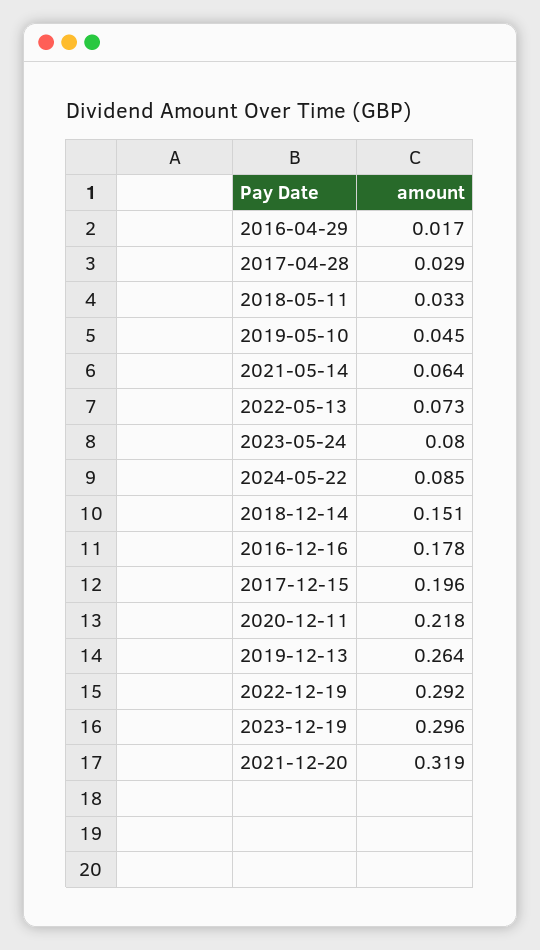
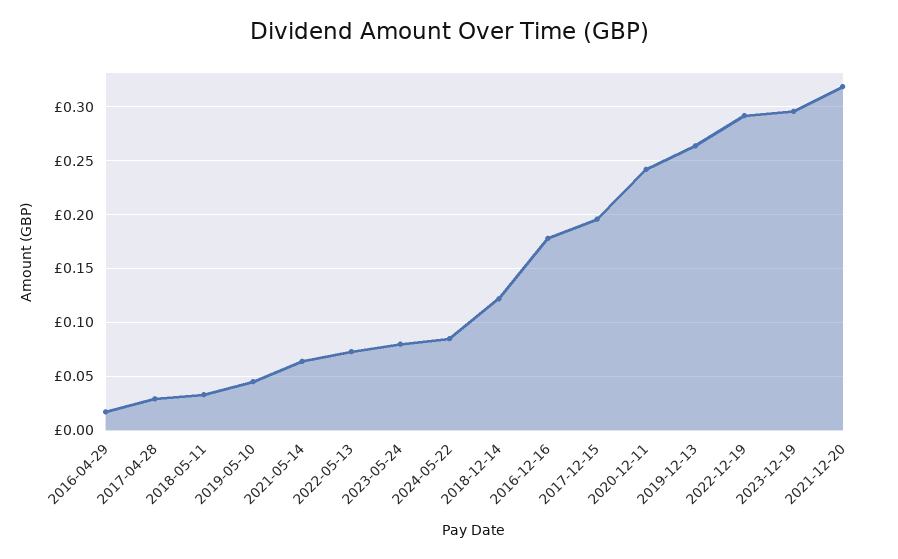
  {
    "2016-04-29": 0.017,
    "2017-04-28": 0.029,
    "2018-05-11": 0.033,
    "2019-05-10": 0.045,
    "2021-05-14": 0.064,
    "2022-05-13": 0.073,
    "2023-05-24": 0.08,
    "2024-05-22": 0.085,
-   "2018-12-14": 0.151,
+   "2018-12-14": 0.12,
    "2016-12-16": 0.178,
    "2017-12-15": 0.196,
-   "2020-12-11": 0.218,
+   "2020-12-11": 0.24,
    "2019-12-13": 0.264,
    "2022-12-19": 0.292,
    "2023-12-19": 0.296,
    "2021-12-20": 0.319
  }

